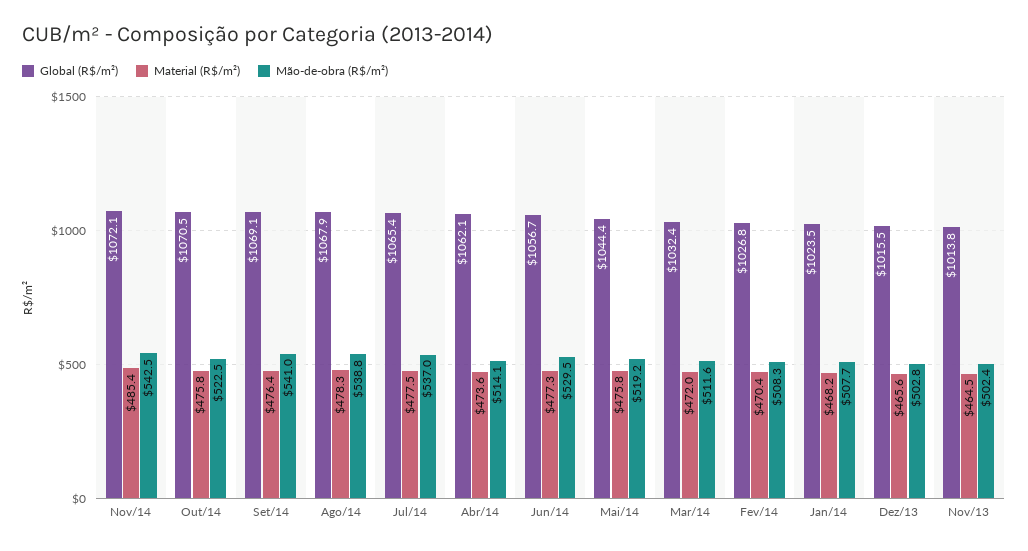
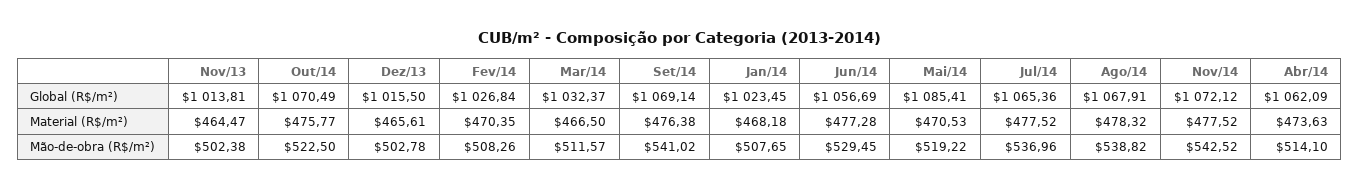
  {
    "Global (R$/m²)": {
      "Nov/14": 1072.12,
      "Out/14": 1070.49,
      "Set/14": 1069.14,
      "Ago/14": 1067.91,
      "Jul/14": 1065.36,
      "Abr/14": 1062.09,
      "Jun/14": 1056.69,
-     "Mai/14": 1044.4,
+     "Mai/14": 1085.41,
      "Mar/14": 1032.37,
      "Fev/14": 1026.84,
      "Jan/14": 1023.45,
      "Dez/13": 1015.5,
      "Nov/13": 1013.81
    },
    "Material (R$/m²)": {
-     "Nov/14": 485.4,
+     "Nov/14": 477.52,
      "Out/14": 475.77,
      "Set/14": 476.38,
      "Ago/14": 478.32,
      "Jul/14": 477.52,
      "Abr/14": 473.63,
      "Jun/14": 477.28,
-     "Mai/14": 475.8,
+     "Mai/14": 470.53,
-     "Mar/14": 472,
+     "Mar/14": 466.5,
      "Fev/14": 470.35,
      "Jan/14": 468.18,
      "Dez/13": 465.61,
      "Nov/13": 464.47
    },
    "Mão-de-obra (R$/m²)": {
      "Nov/14": 542.52,
      "Out/14": 522.5,
      "Set/14": 541.02,
      "Ago/14": 538.82,
      "Jul/14": 536.96,
      "Abr/14": 514.1,
      "Jun/14": 529.45,
      "Mai/14": 519.22,
      "Mar/14": 511.57,
      "Fev/14": 508.26,
      "Jan/14": 507.65,
      "Dez/13": 502.78,
      "Nov/13": 502.38
    }
  }

